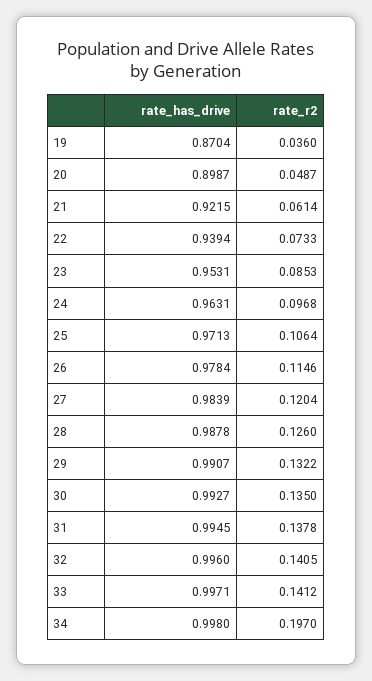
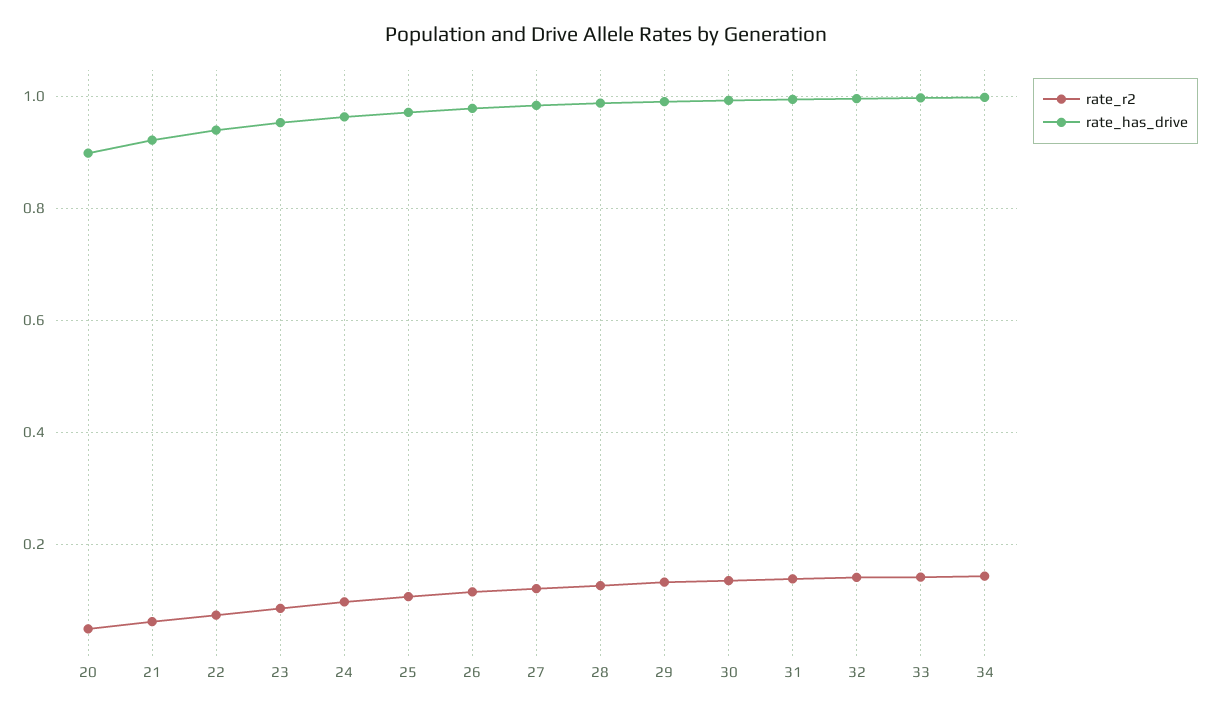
  {
    "rate_has_drive": {
-     "19": 0.8704,
      "20": 0.8987,
      "21": 0.9215,
      "22": 0.9394,
      "23": 0.9531,
      "24": 0.9631,
      "25": 0.9713,
      "26": 0.9784,
      "27": 0.9839,
      "28": 0.9878,
      "29": 0.9907,
      "30": 0.9927,
      "31": 0.9945,
      "32": 0.996,
      "33": 0.9971,
      "34": 0.998
    },
    "rate_r2": {
-     "19": 0.036,
      "20": 0.0487,
      "21": 0.0614,
      "22": 0.0733,
      "23": 0.0853,
      "24": 0.0968,
      "25": 0.1064,
      "26": 0.1146,
      "27": 0.1204,
      "28": 0.126,
      "29": 0.1322,
      "30": 0.135,
      "31": 0.1378,
      "32": 0.1405,
      "33": 0.1412,
-     "34": 0.197
+     "34": 0.14
    }
  }

